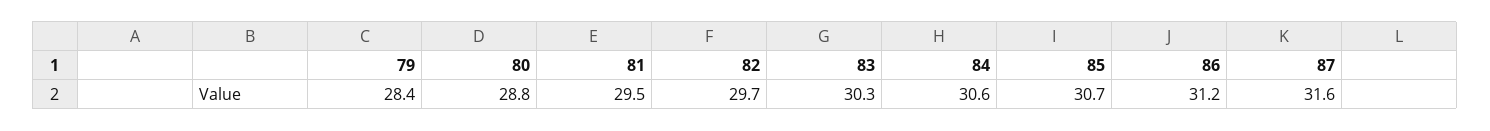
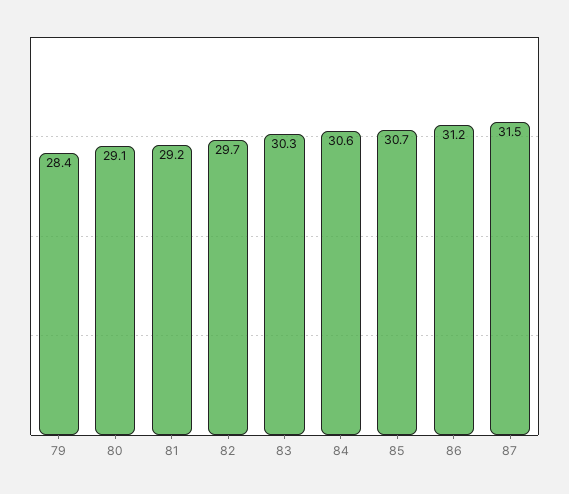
  {
    "79": 28.4,
-   "80": 28.8,
+   "80": 29.1,
-   "81": 29.5,
+   "81": 29.2,
    "82": 29.7,
    "83": 30.3,
    "84": 30.6,
    "85": 30.7,
    "86": 31.2,
-   "87": 31.6
+   "87": 31.5
  }

